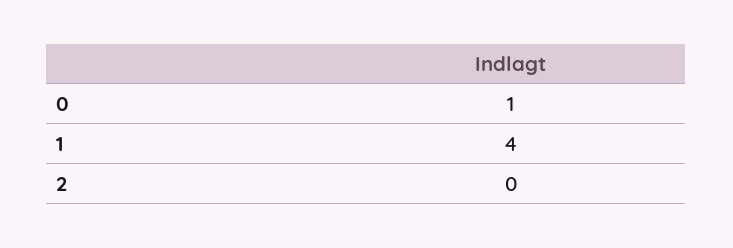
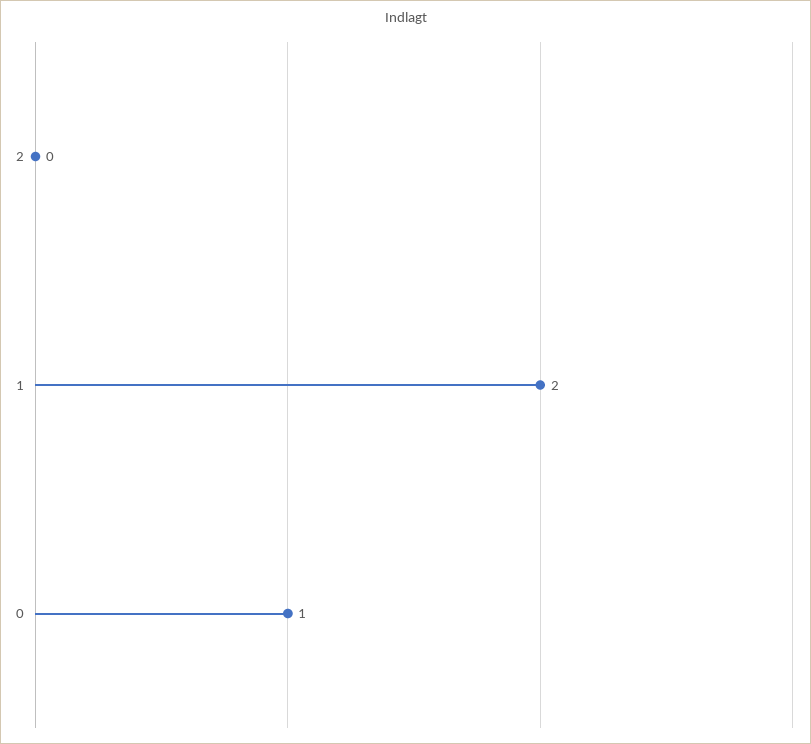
  {
    "0": 1,
-   "1": 4,
+   "1": 2,
    "2": 0
  }

